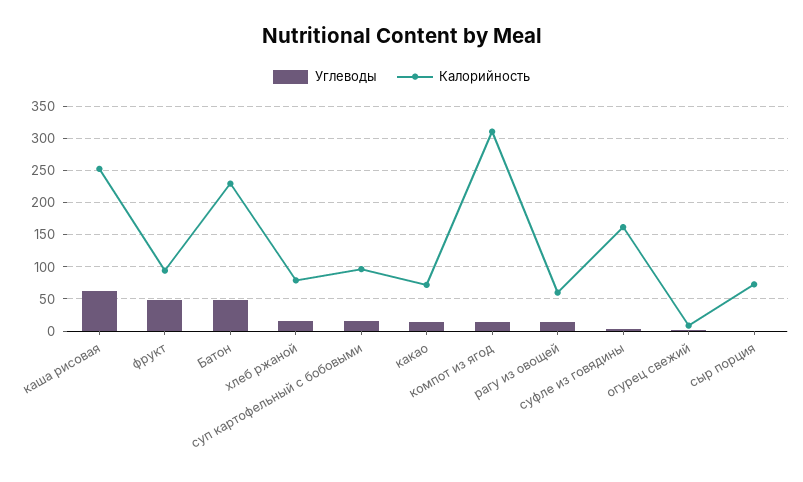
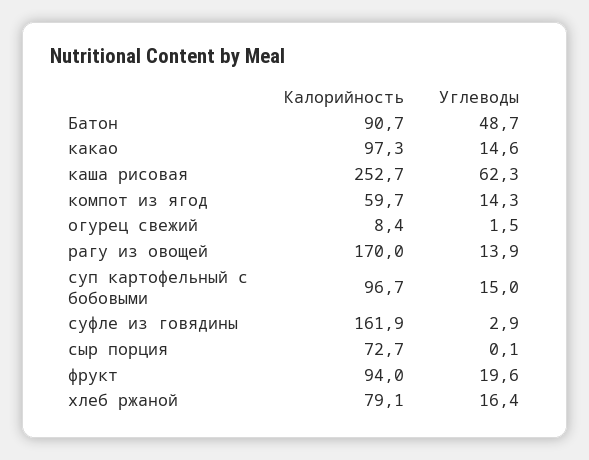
  {
    "Углеводы": {
      "каша рисовая": 62.3,
-     "фрукт": 50,
+     "фрукт": 19.6,
      "Батон": 48.7,
      "хлеб ржаной": 16.4,
      "суп картофельный с бобовыми": 15,
      "какао": 14.6,
      "компот из ягод": 14.3,
      "рагу из овощей": 13.9,
      "суфле из говядины": 2.9,
      "огурец свежий": 1.5,
      "сыр порция": 0.1
    },
    "Калорийность": {
      "каша рисовая": 252.7,
      "фрукт": 94,
-     "Батон": 230,
+     "Батон": 90.7,
      "хлеб ржаной": 79.1,
      "суп картофельный с бобовыми": 96.7,
-     "какао": 70,
+     "какао": 97.3,
-     "компот из ягод": 310,
+     "компот из ягод": 59.7,
-     "рагу из овощей": 60,
+     "рагу из овощей": 170,
      "суфле из говядины": 161.9,
      "огурец свежий": 8.4,
      "сыр порция": 72.7
    }
  }

